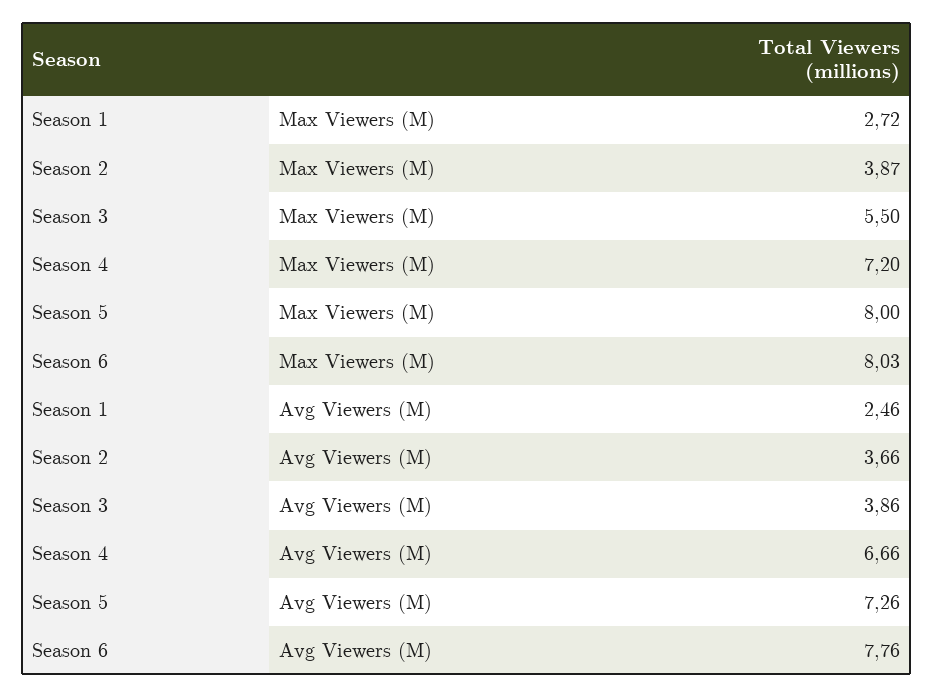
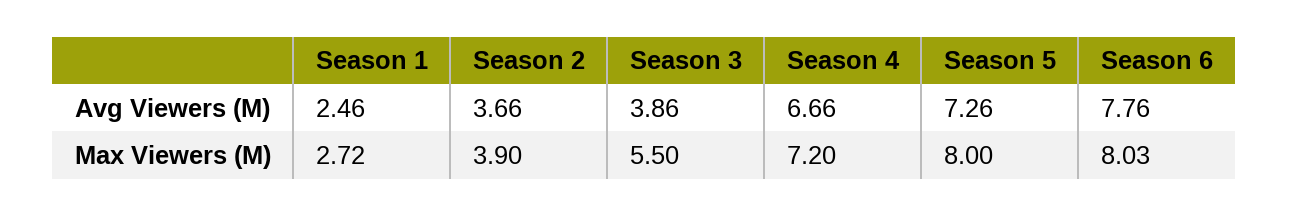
  {
    "Season 1": {
      "Max Viewers (M)": 2.72,
      "Avg Viewers (M)": 2.46
    },
    "Season 2": {
-     "Max Viewers (M)": 3.87,
+     "Max Viewers (M)": 3.9,
      "Avg Viewers (M)": 3.66
    },
    "Season 3": {
      "Max Viewers (M)": 5.5,
      "Avg Viewers (M)": 3.86
    },
    "Season 4": {
      "Max Viewers (M)": 7.2,
      "Avg Viewers (M)": 6.66
    },
    "Season 5": {
      "Max Viewers (M)": 8,
      "Avg Viewers (M)": 7.26
    },
    "Season 6": {
      "Max Viewers (M)": 8.03,
      "Avg Viewers (M)": 7.76
    }
  }

